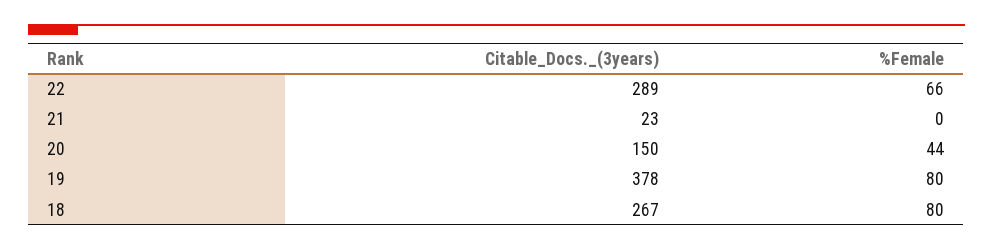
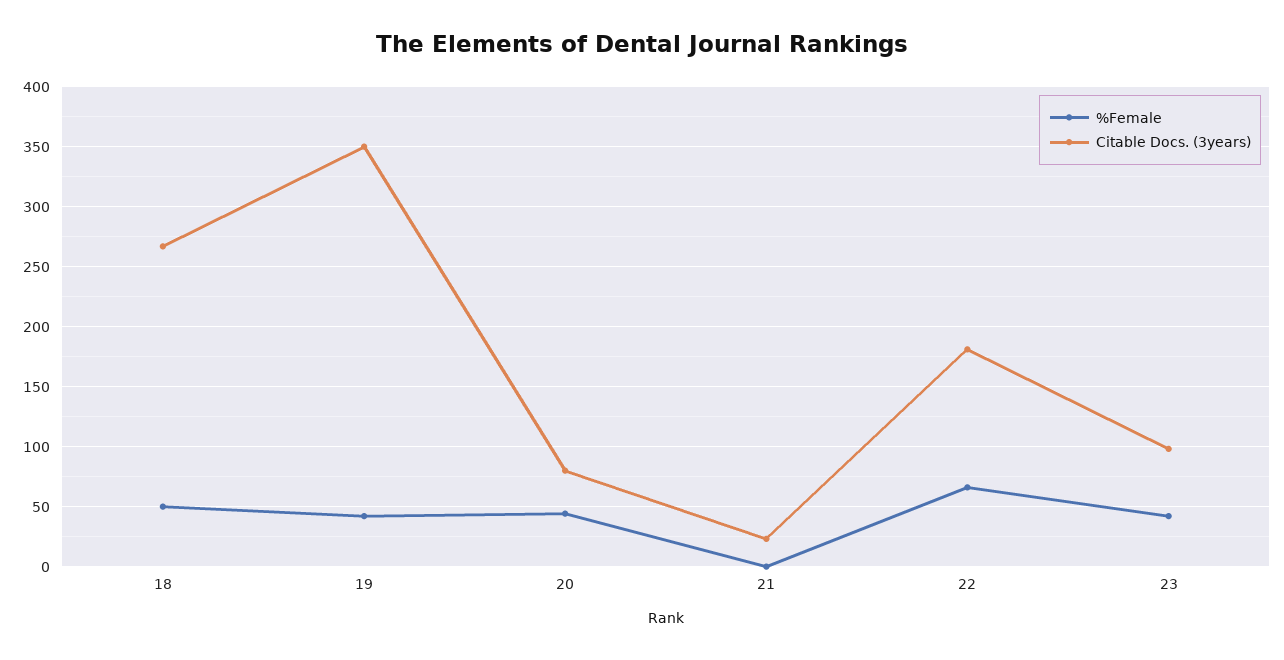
  {
    "Citable_Docs._(3years)": {
-     "22": 289,
+     "22": 180,
      "21": 23,
-     "20": 150,
+     "20": 80,
-     "19": 378,
+     "19": 350,
-     "18": 267
+     "18": 267,
+     "23": 100
    },
    "%Female": {
      "22": 66,
      "21": 0,
      "20": 44,
-     "19": 80,
+     "19": 40,
-     "18": 80
+     "18": 50,
+     "23": 40
    }
  }

